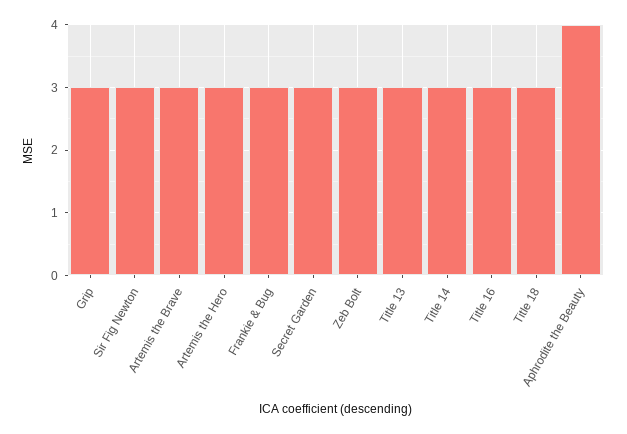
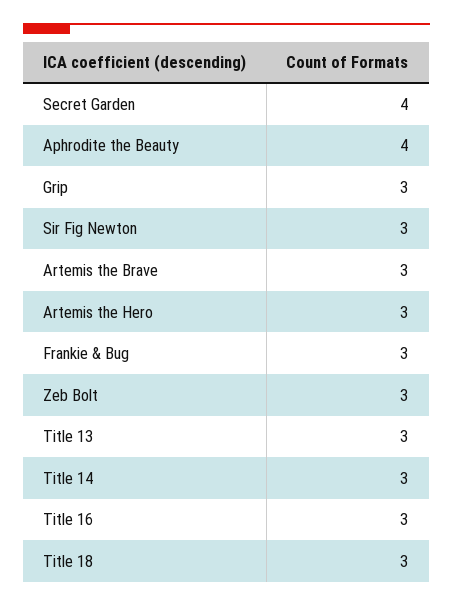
  {
    "Grip": 3,
    "Sir Fig Newton": 3,
    "Artemis the Brave": 3,
    "Artemis the Hero": 3,
    "Frankie & Bug": 3,
-   "Secret Garden": 3,
+   "Secret Garden": 4,
    "Zeb Bolt": 3,
    "Title 13": 3,
    "Title 14": 3,
    "Title 16": 3,
    "Title 18": 3,
    "Aphrodite the Beauty": 4
  }

